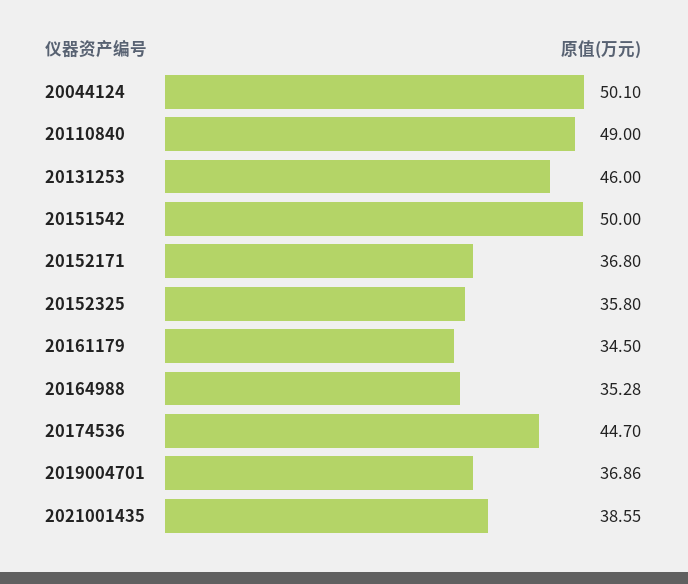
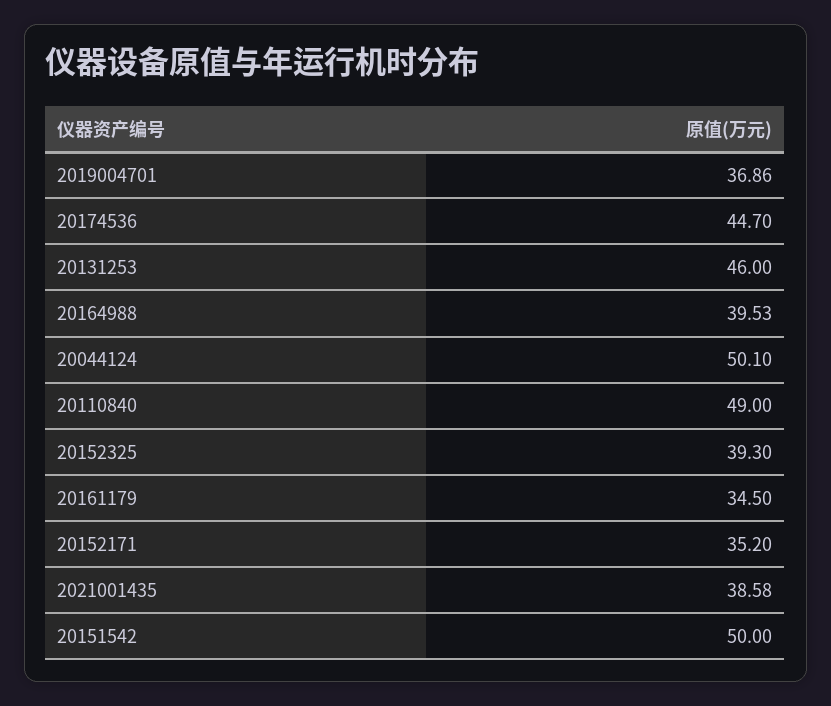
  {
    "20044124": 50.1,
    "20110840": 49,
    "20131253": 46,
    "20151542": 50,
-   "20152171": 36.8,
+   "20152171": 35.2,
-   "20152325": 35.8,
+   "20152325": 39.3,
    "20161179": 34.5,
-   "20164988": 35.28,
+   "20164988": 39.53,
    "20174536": 44.7,
    "2019004701": 36.86,
-   "2021001435": 38.55
+   "2021001435": 38.58
  }

